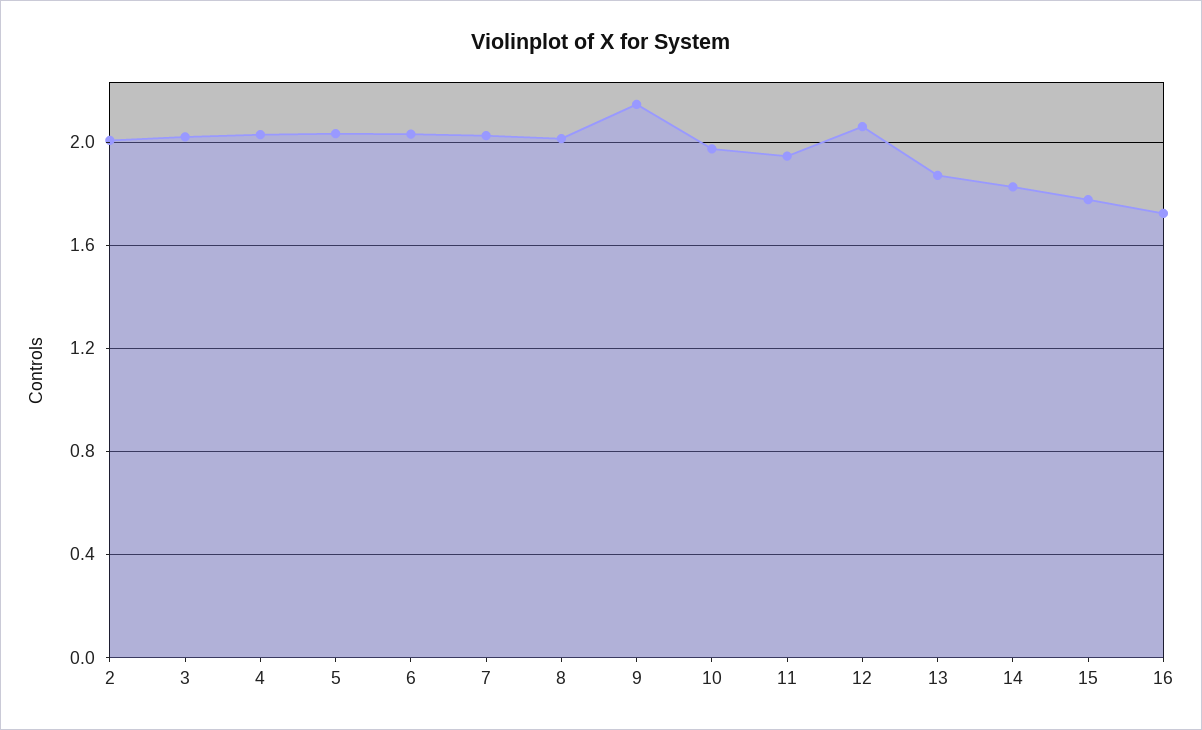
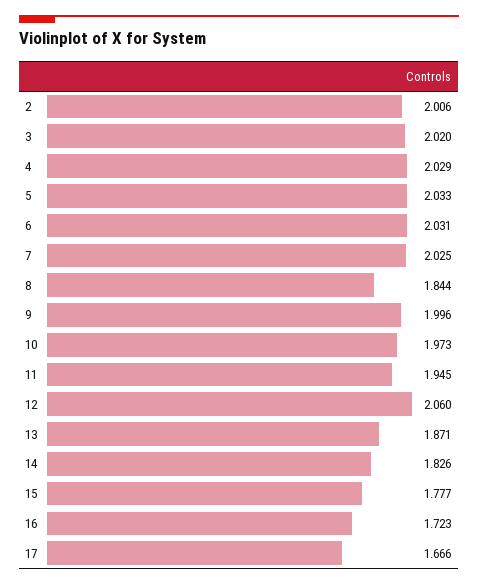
  {
    "2": 2.006,
    "3": 2.02,
    "4": 2.029,
    "5": 2.033,
    "6": 2.031,
    "7": 2.025,
-   "8": 2,
+   "8": 1.844,
-   "9": 2.15,
+   "9": 1.996,
    "10": 1.973,
    "11": 1.945,
    "12": 2.06,
    "13": 1.871,
    "14": 1.826,
    "15": 1.777,
-   "16": 1.723
+   "16": 1.723,
+   "17": 1.666
  }

